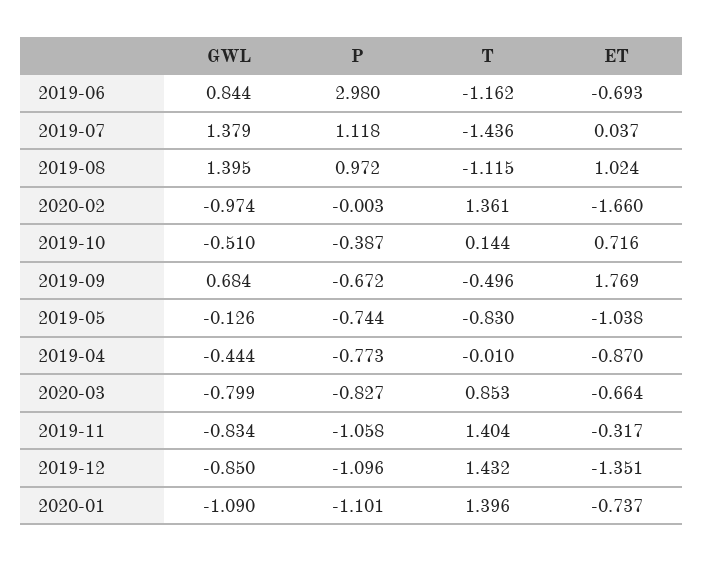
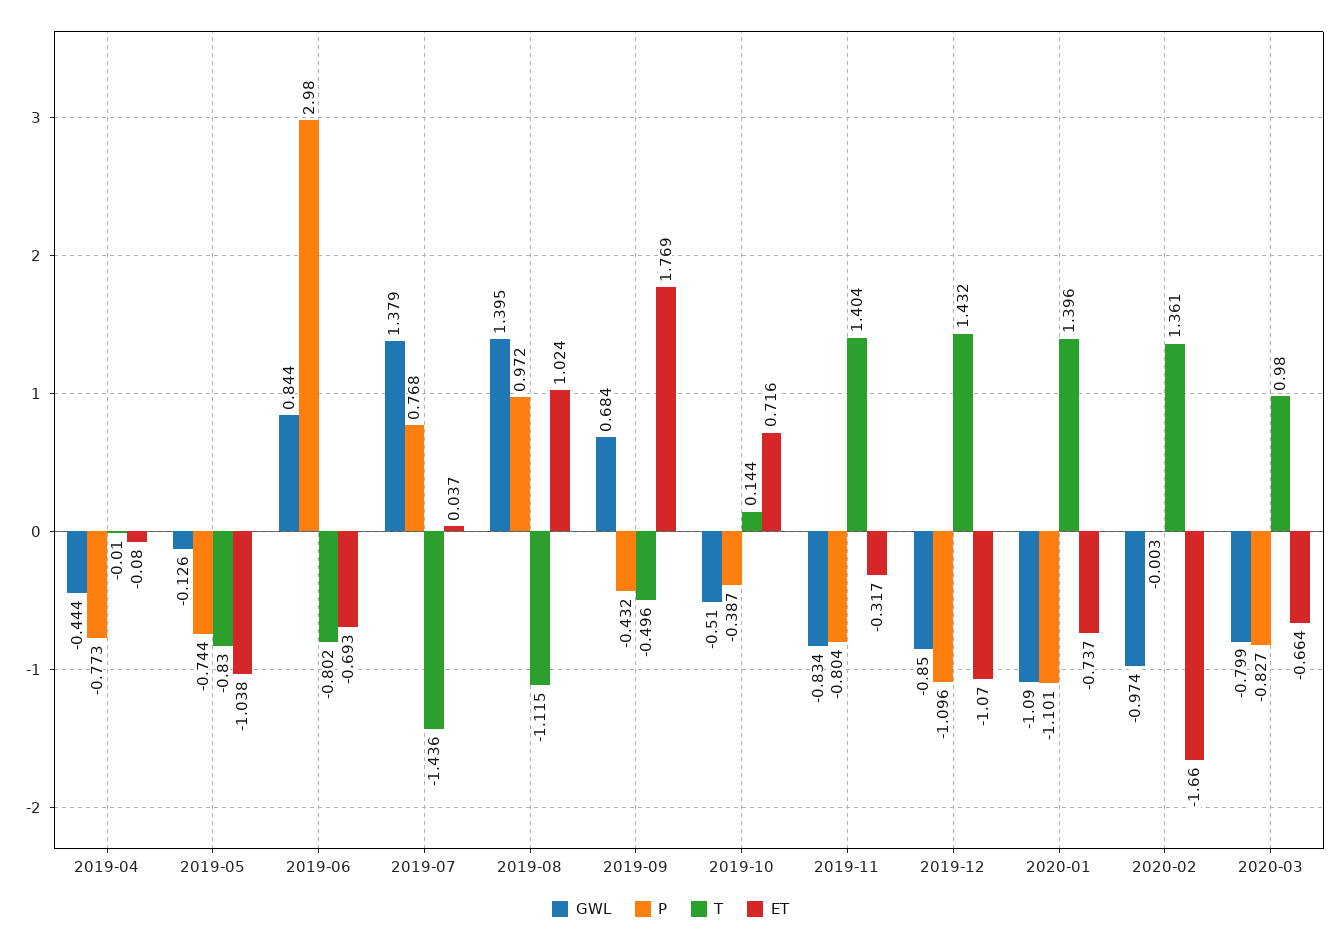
  {
    "GWL": {
      "2019-06": 0.844,
      "2019-07": 1.379,
      "2019-08": 1.395,
      "2020-02": -0.974,
      "2019-10": -0.51,
      "2019-09": 0.684,
      "2019-05": -0.126,
      "2019-04": -0.444,
      "2020-03": -0.799,
      "2019-11": -0.834,
      "2019-12": -0.85,
      "2020-01": -1.09
    },
    "P": {
      "2019-06": 2.98,
-     "2019-07": 1.118,
+     "2019-07": 0.768,
      "2019-08": 0.972,
      "2020-02": -0.003,
      "2019-10": -0.387,
-     "2019-09": -0.672,
+     "2019-09": -0.432,
      "2019-05": -0.744,
      "2019-04": -0.773,
      "2020-03": -0.827,
-     "2019-11": -1.058,
+     "2019-11": -0.804,
      "2019-12": -1.096,
      "2020-01": -1.101
    },
    "T": {
-     "2019-06": -1.162,
+     "2019-06": -0.802,
      "2019-07": -1.436,
      "2019-08": -1.115,
      "2020-02": 1.361,
      "2019-10": 0.144,
      "2019-09": -0.496,
      "2019-05": -0.83,
      "2019-04": -0.01,
-     "2020-03": 0.853,
+     "2020-03": 0.98,
      "2019-11": 1.404,
      "2019-12": 1.432,
      "2020-01": 1.396
    },
    "ET": {
      "2019-06": -0.693,
      "2019-07": 0.037,
      "2019-08": 1.024,
      "2020-02": -1.66,
      "2019-10": 0.716,
      "2019-09": 1.769,
      "2019-05": -1.038,
-     "2019-04": -0.87,
+     "2019-04": -0.08,
      "2020-03": -0.664,
      "2019-11": -0.317,
-     "2019-12": -1.351,
+     "2019-12": -1.07,
      "2020-01": -0.737
    }
  }

